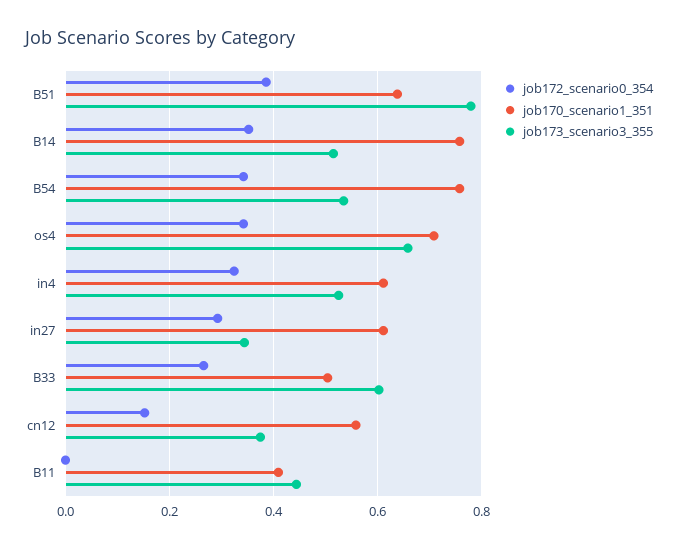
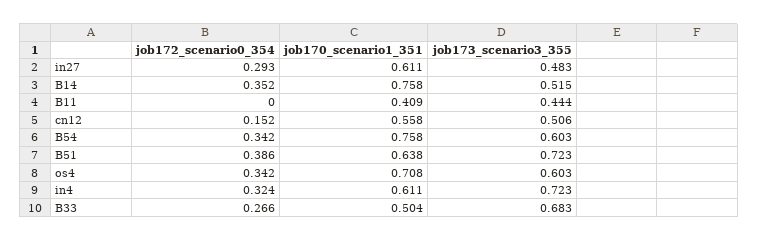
  {
    "job172_scenario0_354": {
      "B51": 0.386,
      "B14": 0.352,
      "B54": 0.342,
      "os4": 0.342,
      "in4": 0.324,
      "in27": 0.293,
      "B33": 0.266,
      "cn12": 0.152,
      "B11": 0
    },
    "job170_scenario1_351": {
      "B51": 0.638,
      "B14": 0.758,
      "B54": 0.758,
      "os4": 0.708,
      "in4": 0.611,
      "in27": 0.611,
      "B33": 0.504,
      "cn12": 0.558,
      "B11": 0.409
    },
    "job173_scenario3_355": {
-     "B51": 0.78,
+     "B51": 0.723,
      "B14": 0.515,
-     "B54": 0.54,
+     "B54": 0.603,
-     "os4": 0.66,
+     "os4": 0.603,
-     "in4": 0.52,
+     "in4": 0.723,
-     "in27": 0.34,
+     "in27": 0.483,
-     "B33": 0.6,
+     "B33": 0.683,
-     "cn12": 0.38,
+     "cn12": 0.506,
      "B11": 0.444
    }
  }

